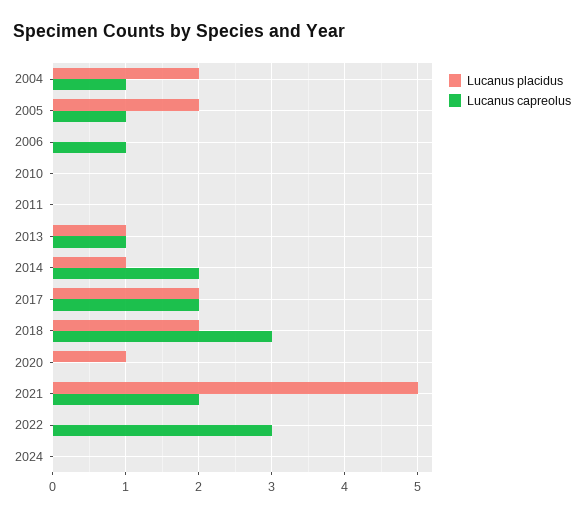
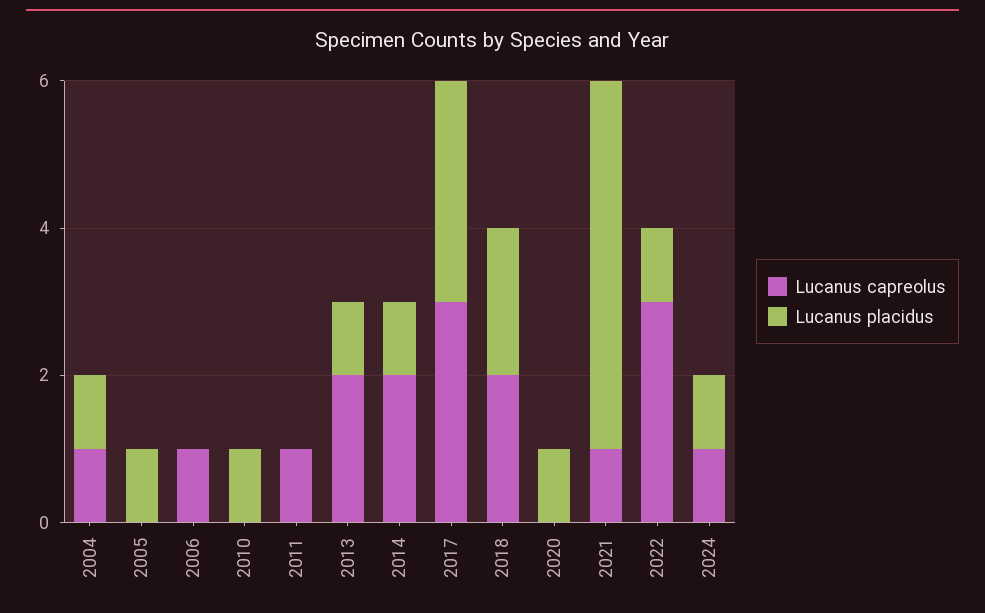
  {
    "Lucanus placidus": {
-     "2004": 2,
+     "2004": 1,
-     "2005": 2,
+     "2005": 1,
      "2006": 0,
-     "2010": 0,
+     "2010": 1,
      "2011": 0,
      "2013": 1,
      "2014": 1,
-     "2017": 2,
+     "2017": 3,
      "2018": 2,
      "2020": 1,
      "2021": 5,
-     "2022": 0,
+     "2022": 1,
-     "2024": 0
+     "2024": 1
    },
    "Lucanus capreolus": {
      "2004": 1,
-     "2005": 1,
+     "2005": 0,
      "2006": 1,
      "2010": 0,
-     "2011": 0,
+     "2011": 1,
-     "2013": 1,
+     "2013": 2,
      "2014": 2,
-     "2017": 2,
+     "2017": 3,
-     "2018": 3,
+     "2018": 2,
      "2020": 0,
-     "2021": 2,
+     "2021": 1,
      "2022": 3,
-     "2024": 0
+     "2024": 1
    }
  }

